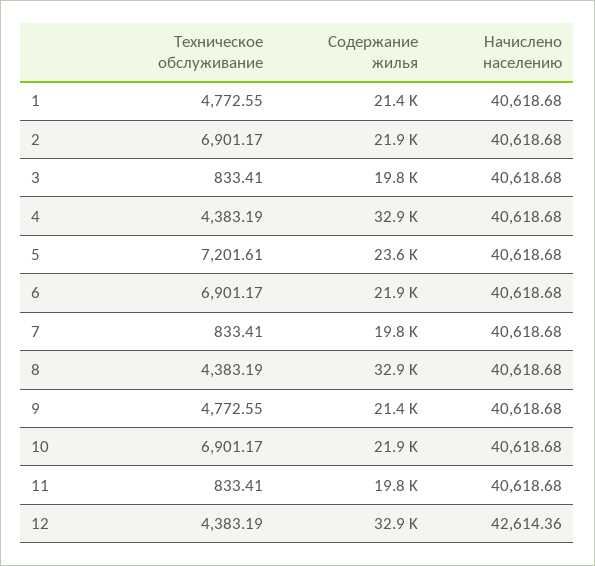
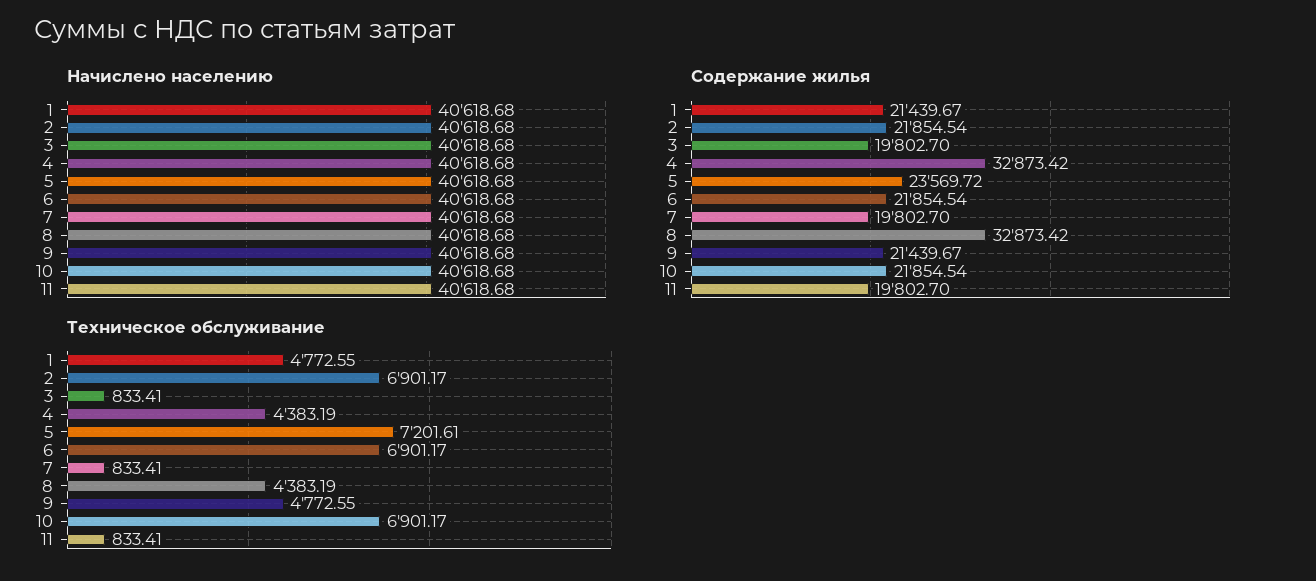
  {
    "Техническое обслуживание": {
      "1": 4772.55,
      "2": 6901.17,
      "3": 833.41,
      "4": 4383.19,
      "5": 7201.61,
      "6": 6901.17,
      "7": 833.41,
      "8": 4383.19,
      "9": 4772.55,
      "10": 6901.17,
-     "11": 833.41,
+     "11": 833.41
-     "12": 4383.19
    },
    "Содержание жилья": {
      "1": 21439.67,
      "2": 21854.54,
      "3": 19802.7,
      "4": 32873.42,
      "5": 23569.72,
      "6": 21854.54,
      "7": 19802.7,
      "8": 32873.42,
      "9": 21439.67,
      "10": 21854.54,
-     "11": 19802.7,
+     "11": 19802.7
-     "12": 32900
    },
    "Начислено населению": {
      "1": 40618.68,
      "2": 40618.68,
      "3": 40618.68,
      "4": 40618.68,
      "5": 40618.68,
      "6": 40618.68,
      "7": 40618.68,
      "8": 40618.68,
      "9": 40618.68,
      "10": 40618.68,
-     "11": 40618.68,
+     "11": 40618.68
-     "12": 42614.36
    }
  }

